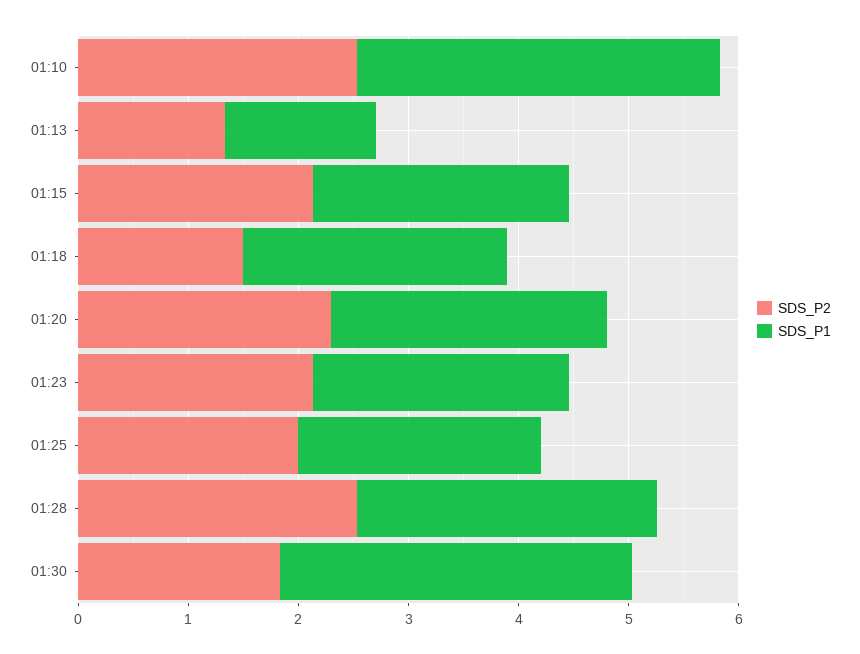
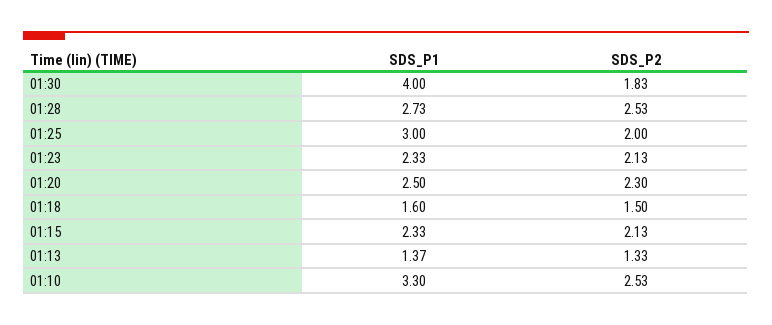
  {
    "SDS_P2": {
      "01:10": 2.53,
      "01:13": 1.33,
      "01:15": 2.13,
      "01:18": 1.5,
      "01:20": 2.3,
      "01:23": 2.13,
      "01:25": 2,
      "01:28": 2.53,
      "01:30": 1.83
    },
    "SDS_P1": {
      "01:10": 3.3,
      "01:13": 1.37,
      "01:15": 2.33,
-     "01:18": 2.4,
+     "01:18": 1.6,
      "01:20": 2.5,
      "01:23": 2.33,
-     "01:25": 2.2,
+     "01:25": 3,
      "01:28": 2.73,
-     "01:30": 3.2
+     "01:30": 4
    }
  }

